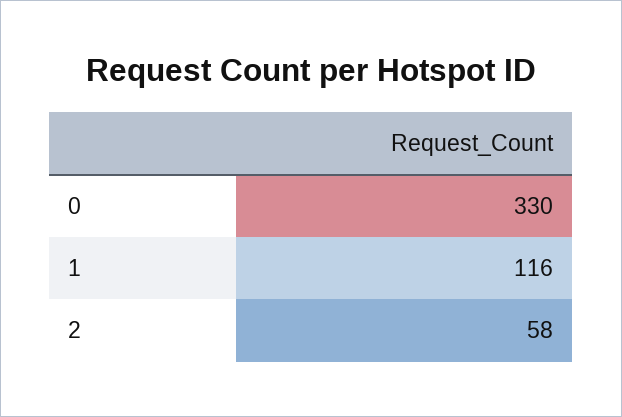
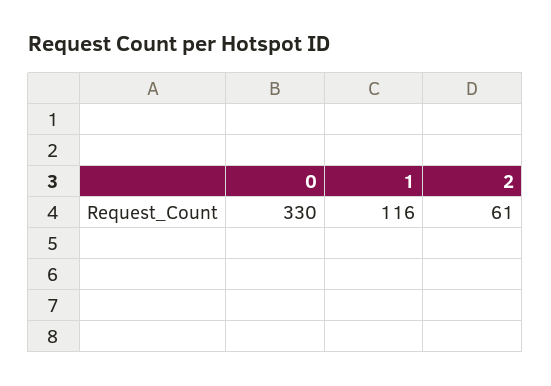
  {
    "0": 330,
    "1": 116,
-   "2": 58
+   "2": 61
  }

